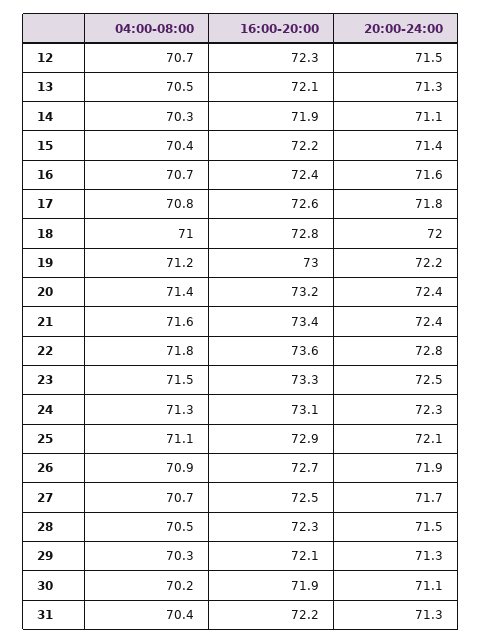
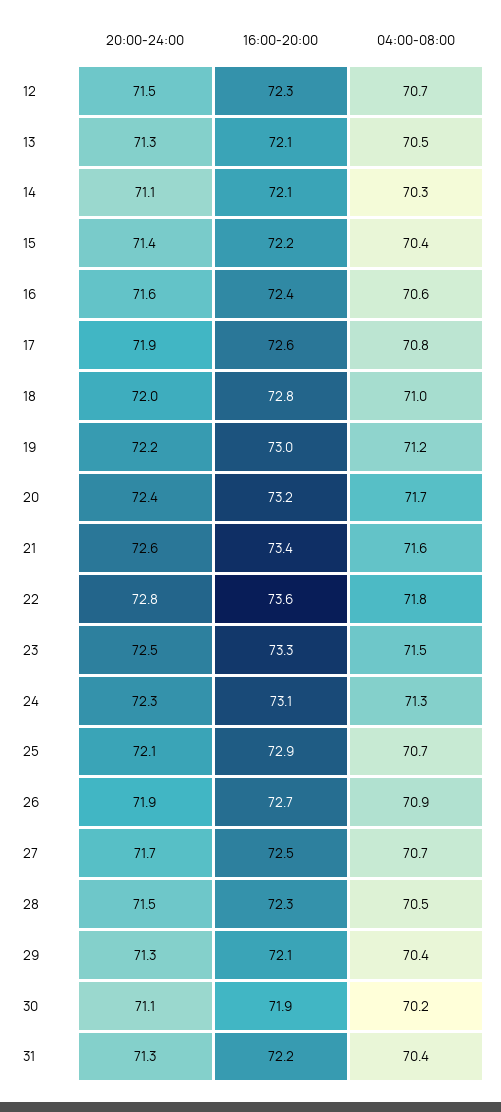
  {
    "04:00-08:00": {
      "12": 70.7,
      "13": 70.5,
      "14": 70.3,
      "15": 70.4,
-     "16": 70.7,
+     "16": 70.6,
      "17": 70.8,
      "18": 71,
      "19": 71.2,
-     "20": 71.4,
+     "20": 71.7,
      "21": 71.6,
      "22": 71.8,
      "23": 71.5,
      "24": 71.3,
-     "25": 71.1,
+     "25": 70.7,
      "26": 70.9,
      "27": 70.7,
      "28": 70.5,
-     "29": 70.3,
+     "29": 70.4,
      "30": 70.2,
      "31": 70.4
    },
    "16:00-20:00": {
      "12": 72.3,
      "13": 72.1,
-     "14": 71.9,
+     "14": 72.1,
      "15": 72.2,
      "16": 72.4,
      "17": 72.6,
      "18": 72.8,
      "19": 73,
      "20": 73.2,
      "21": 73.4,
      "22": 73.6,
      "23": 73.3,
      "24": 73.1,
      "25": 72.9,
      "26": 72.7,
      "27": 72.5,
      "28": 72.3,
      "29": 72.1,
      "30": 71.9,
      "31": 72.2
    },
    "20:00-24:00": {
      "12": 71.5,
      "13": 71.3,
      "14": 71.1,
      "15": 71.4,
      "16": 71.6,
-     "17": 71.8,
+     "17": 71.9,
      "18": 72,
      "19": 72.2,
      "20": 72.4,
-     "21": 72.4,
+     "21": 72.6,
      "22": 72.8,
      "23": 72.5,
      "24": 72.3,
      "25": 72.1,
      "26": 71.9,
      "27": 71.7,
      "28": 71.5,
      "29": 71.3,
      "30": 71.1,
      "31": 71.3
    }
  }

